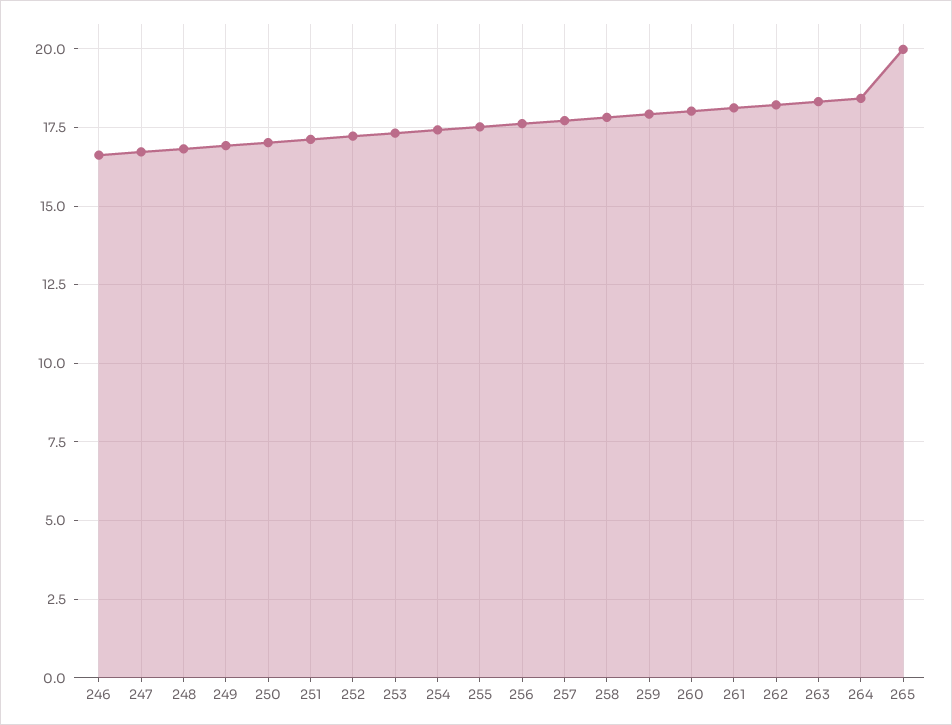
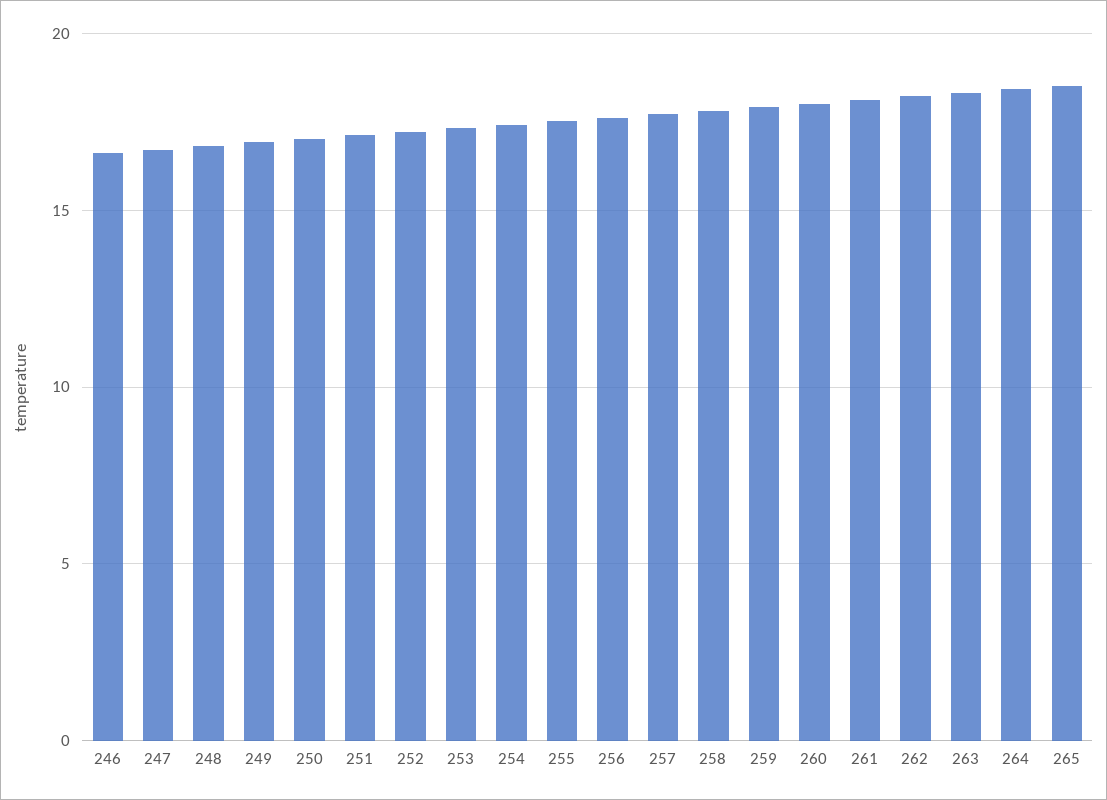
  {
    "246": 16.5,
    "247": 16.75,
    "248": 16.75,
    "249": 17,
    "250": 17,
    "251": 17,
    "252": 17.25,
    "253": 17.25,
    "254": 17.5,
    "255": 17.5,
    "256": 17.5,
    "257": 17.75,
    "258": 17.75,
    "259": 18,
    "260": 18,
    "261": 18,
    "262": 18.25,
    "263": 18.25,
    "264": 18.5,
-   "265": 20
+   "265": 18.5
  }

